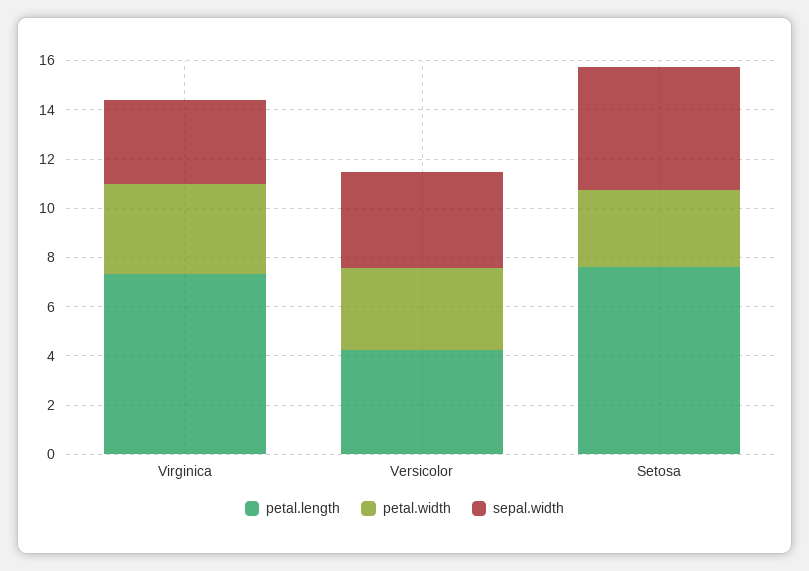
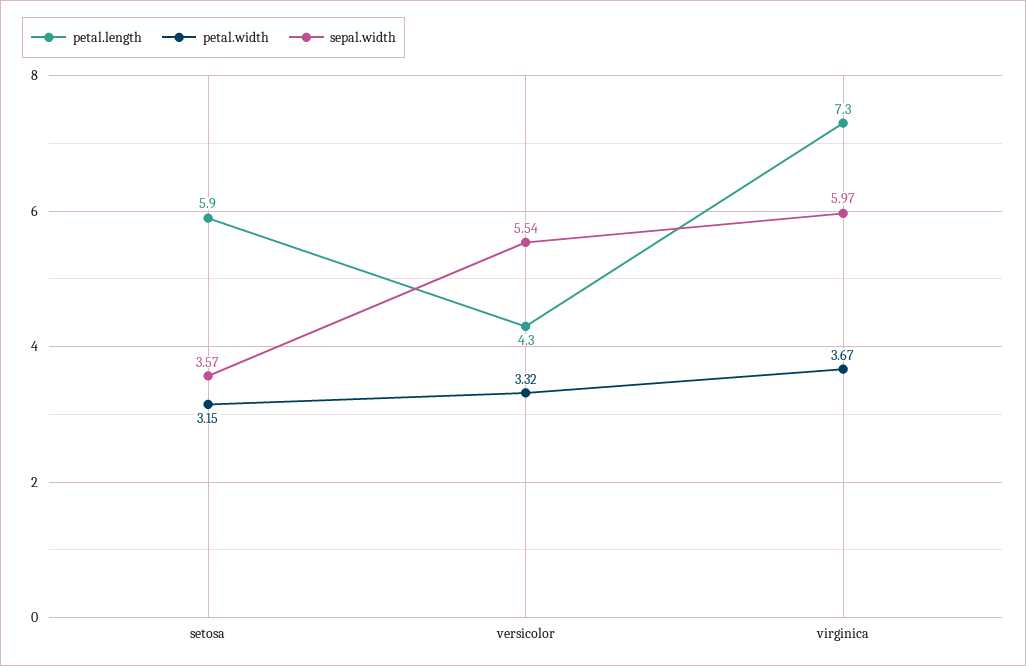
  {
    "petal.length": {
      "Virginica": 7.3,
      "Versicolor": 4.3,
-     "Setosa": 7.5
+     "Setosa": 5.9
    },
    "petal.width": {
      "Virginica": 3.67,
      "Versicolor": 3.32,
      "Setosa": 3.15
    },
    "sepal.width": {
-     "Virginica": 3.5,
+     "Virginica": 5.97,
-     "Versicolor": 4,
+     "Versicolor": 5.54,
-     "Setosa": 5
+     "Setosa": 3.57
    }
  }

